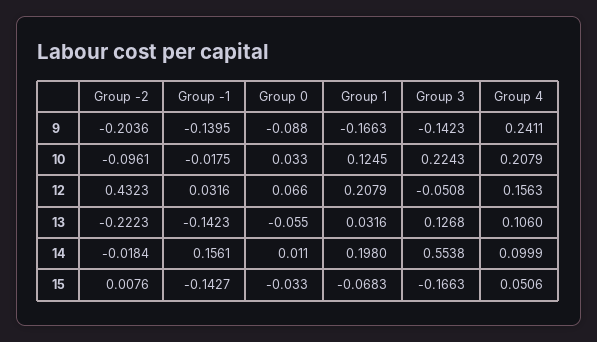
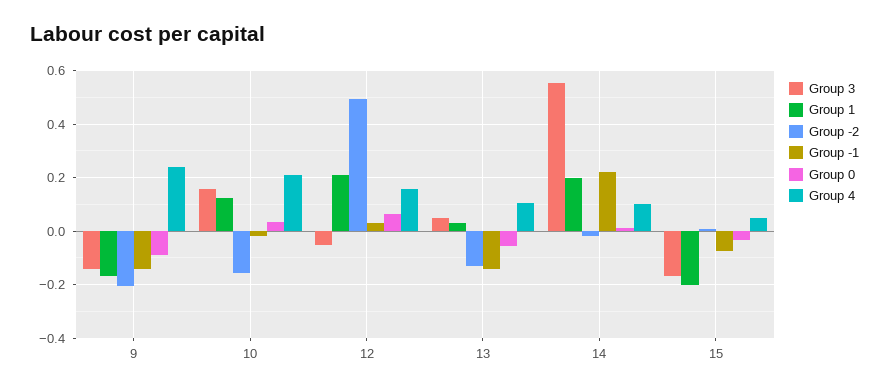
  {
    "Group -2": {
      "9": -0.2036,
-     "10": -0.0961,
+     "10": -0.15,
-     "12": 0.4323,
+     "12": 0.5,
-     "13": -0.2223,
+     "13": -0.125,
      "14": -0.0184,
      "15": 0.0076
    },
    "Group -1": {
      "9": -0.1395,
      "10": -0.0175,
      "12": 0.0316,
      "13": -0.1423,
-     "14": 0.1561,
+     "14": 0.225,
-     "15": -0.1427
+     "15": -0.075
    },
    "Group 0": {
      "9": -0.088,
      "10": 0.033,
      "12": 0.066,
      "13": -0.055,
      "14": 0.011,
      "15": -0.033
    },
    "Group 1": {
      "9": -0.1663,
      "10": 0.1245,
      "12": 0.2079,
      "13": 0.0316,
      "14": 0.198,
-     "15": -0.0683
+     "15": -0.2
    },
    "Group 3": {
      "9": -0.1423,
-     "10": 0.2243,
+     "10": 0.15,
      "12": -0.0508,
-     "13": 0.1268,
+     "13": 0.05,
      "14": 0.5538,
      "15": -0.1663
    },
    "Group 4": {
      "9": 0.2411,
      "10": 0.2079,
      "12": 0.1563,
      "13": 0.106,
      "14": 0.0999,
      "15": 0.0506
    }
  }

